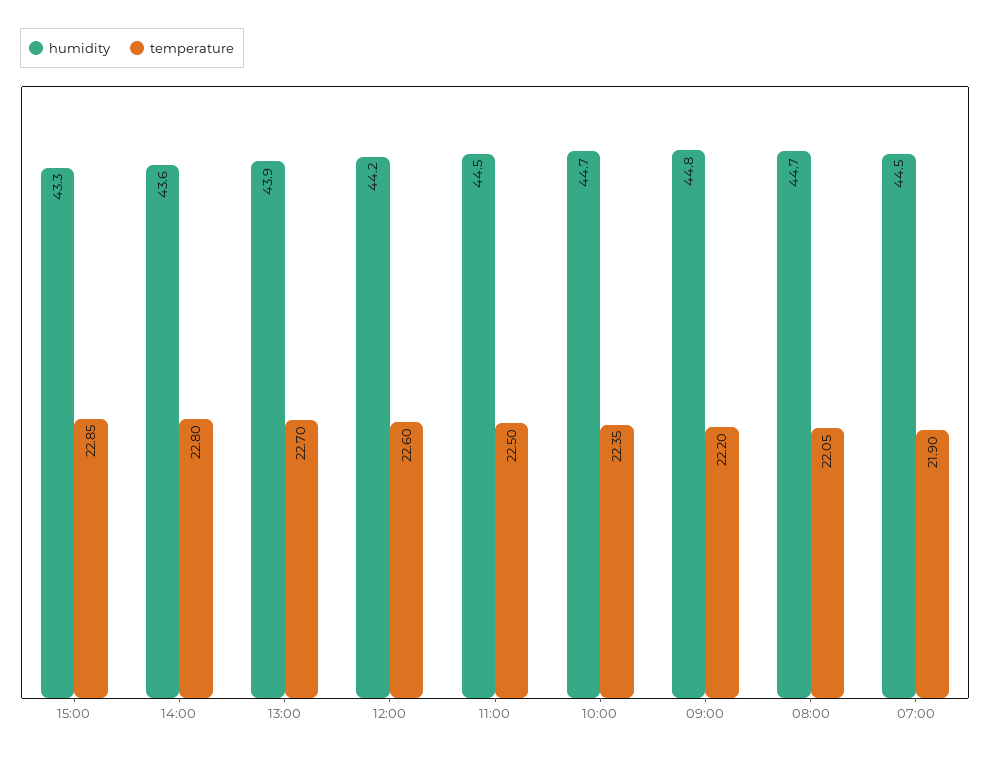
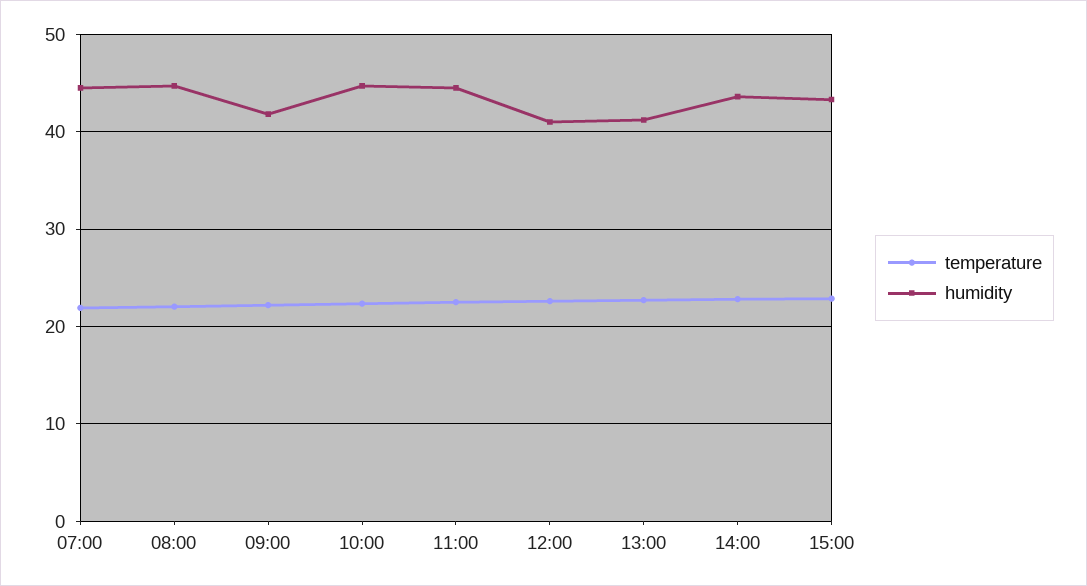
  {
    "humidity": {
      "15:00": 43.3,
      "14:00": 43.6,
-     "13:00": 43.9,
+     "13:00": 41,
-     "12:00": 44.2,
+     "12:00": 41,
      "11:00": 44.5,
      "10:00": 44.7,
-     "09:00": 44.8,
+     "09:00": 42,
      "08:00": 44.7,
      "07:00": 44.5
    },
    "temperature": {
      "15:00": 22.85,
      "14:00": 22.8,
      "13:00": 22.7,
      "12:00": 22.6,
      "11:00": 22.5,
      "10:00": 22.35,
      "09:00": 22.2,
      "08:00": 22.05,
      "07:00": 21.9
    }
  }

